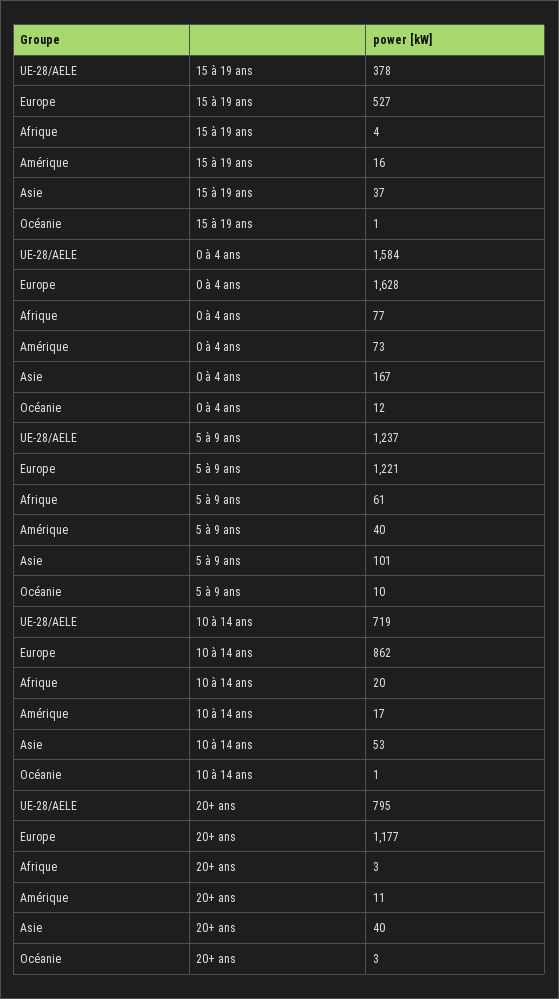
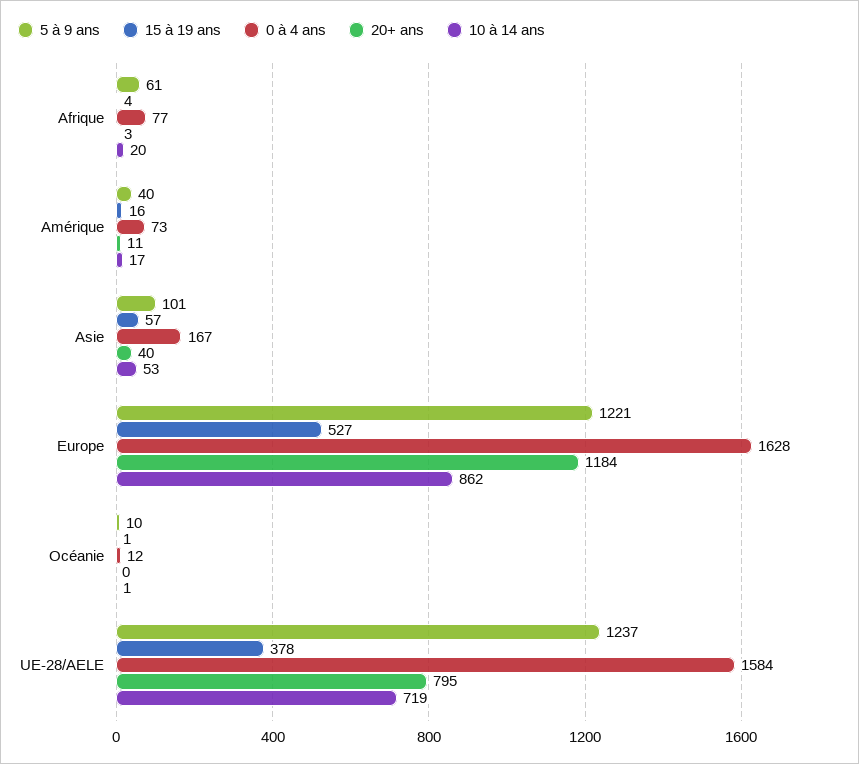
  {
    "15 à 19 ans": {
      "UE-28/AELE": 378,
      "Europe": 527,
      "Afrique": 4,
      "Amérique": 16,
-     "Asie": 37,
+     "Asie": 57,
      "Océanie": 1
    },
    "0 à 4 ans": {
      "UE-28/AELE": 1584,
      "Europe": 1628,
      "Afrique": 77,
      "Amérique": 73,
      "Asie": 167,
      "Océanie": 12
    },
    "5 à 9 ans": {
      "UE-28/AELE": 1237,
      "Europe": 1221,
      "Afrique": 61,
      "Amérique": 40,
      "Asie": 101,
      "Océanie": 10
    },
    "10 à 14 ans": {
      "UE-28/AELE": 719,
      "Europe": 862,
      "Afrique": 20,
      "Amérique": 17,
      "Asie": 53,
      "Océanie": 1
    },
    "20+ ans": {
      "UE-28/AELE": 795,
-     "Europe": 1177,
+     "Europe": 1184,
      "Afrique": 3,
      "Amérique": 11,
      "Asie": 40,
-     "Océanie": 3
+     "Océanie": 0
    }
  }

